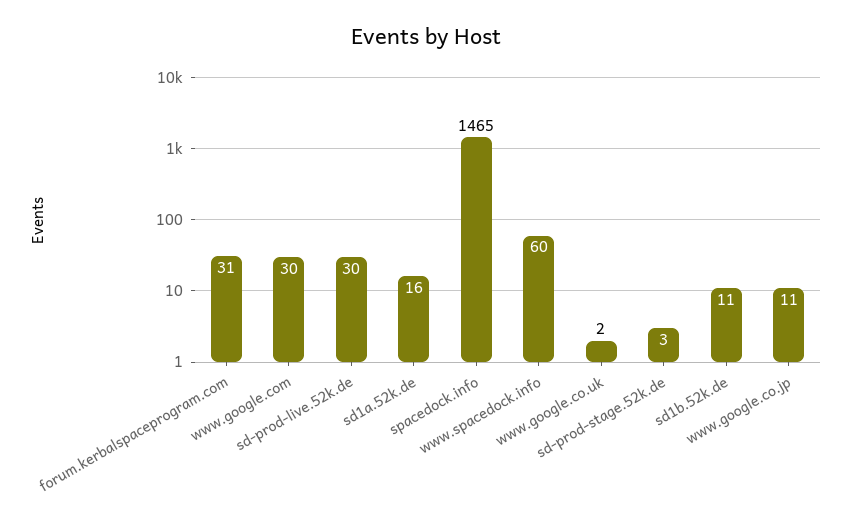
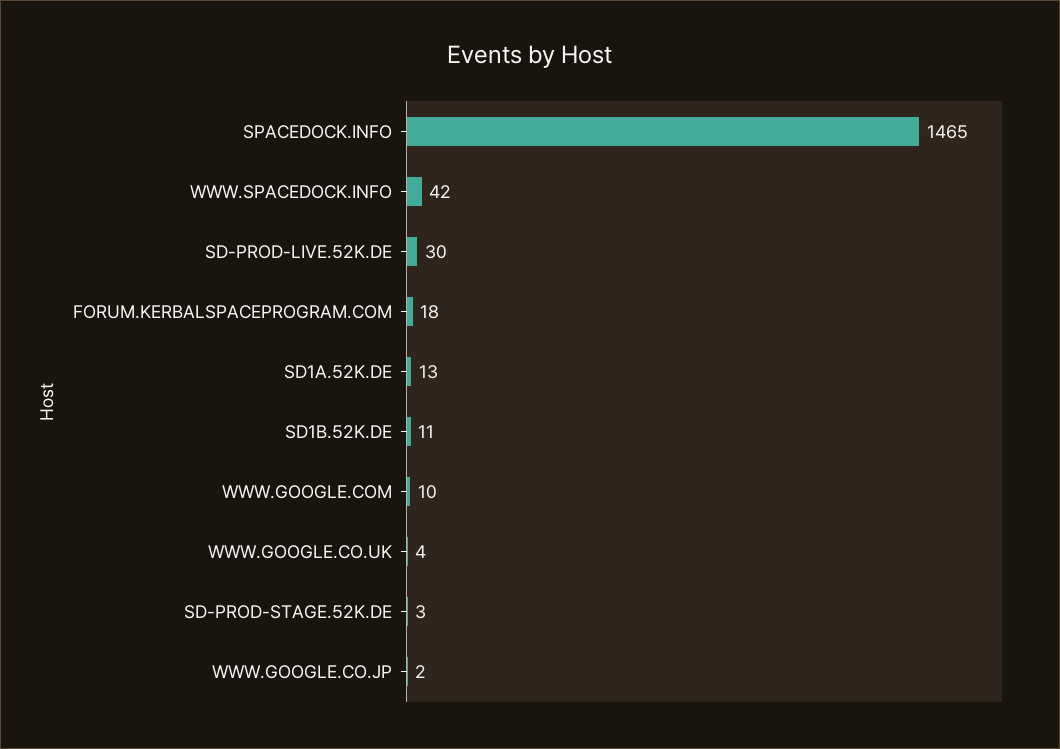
  {
-   "forum.kerbalspaceprogram.com": 31,
+   "forum.kerbalspaceprogram.com": 18,
-   "www.google.com": 30,
+   "www.google.com": 10,
    "sd-prod-live.52k.de": 30,
-   "sd1a.52k.de": 16,
+   "sd1a.52k.de": 13,
    "spacedock.info": 1465,
-   "www.spacedock.info": 60,
+   "www.spacedock.info": 42,
-   "www.google.co.uk": 2,
+   "www.google.co.uk": 4,
    "sd-prod-stage.52k.de": 3,
    "sd1b.52k.de": 11,
-   "www.google.co.jp": 11
+   "www.google.co.jp": 2
  }

